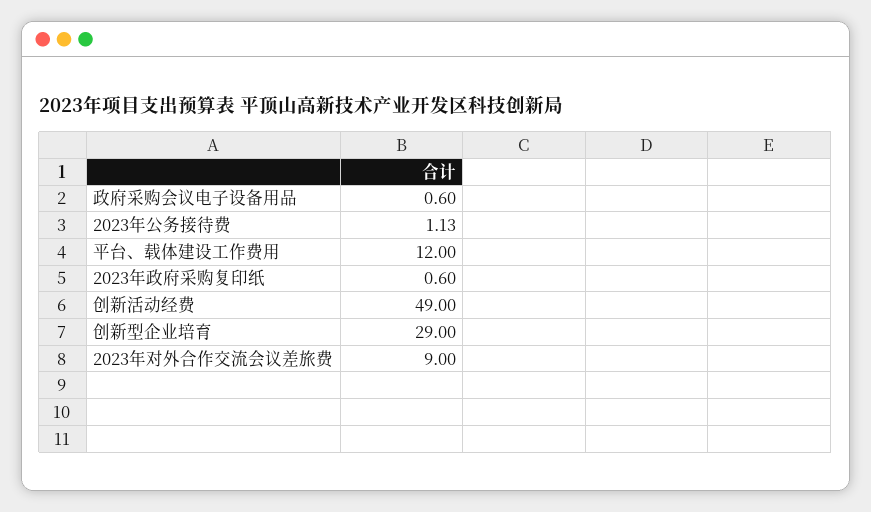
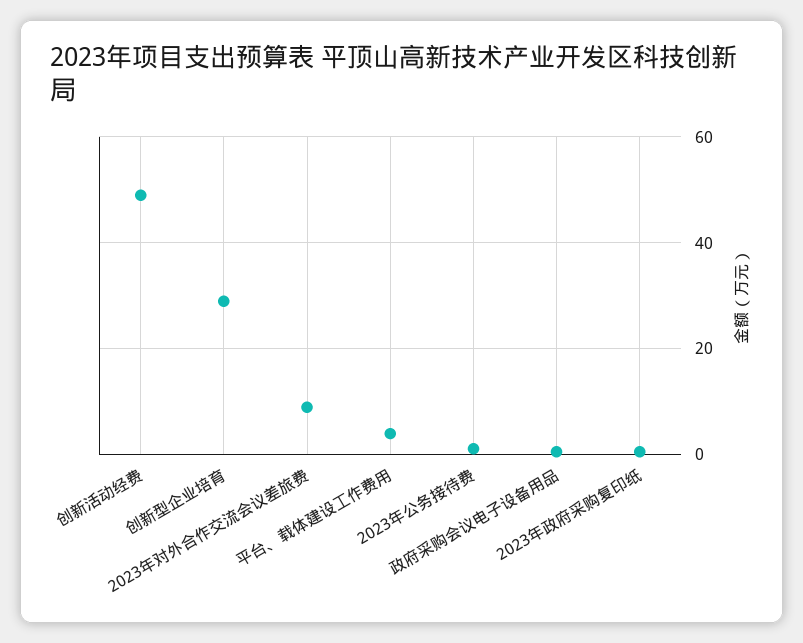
  {
    "政府采购会议电子设备用品": 0.6,
    "2023年公务接待费": 1.13,
-   "平台、载体建设工作费用": 12,
+   "平台、载体建设工作费用": 4,
    "2023年政府采购复印纸": 0.6,
    "创新活动经费": 49,
    "创新型企业培育": 29,
    "2023年对外合作交流会议差旅费": 9
  }

